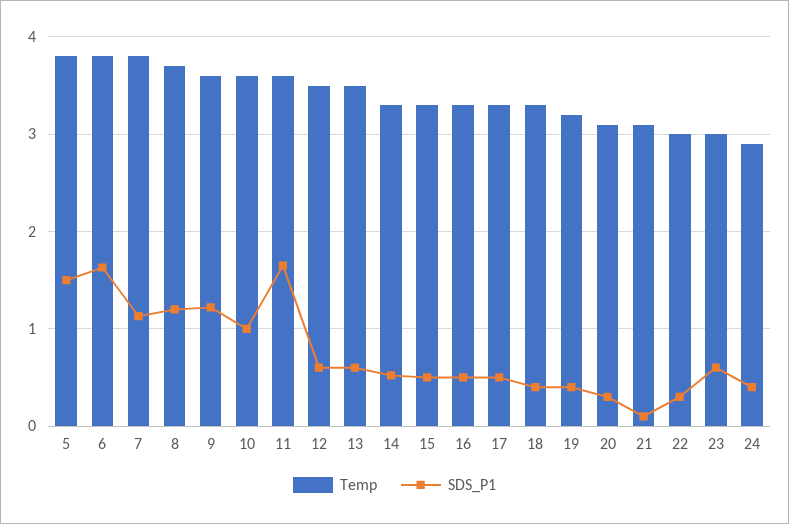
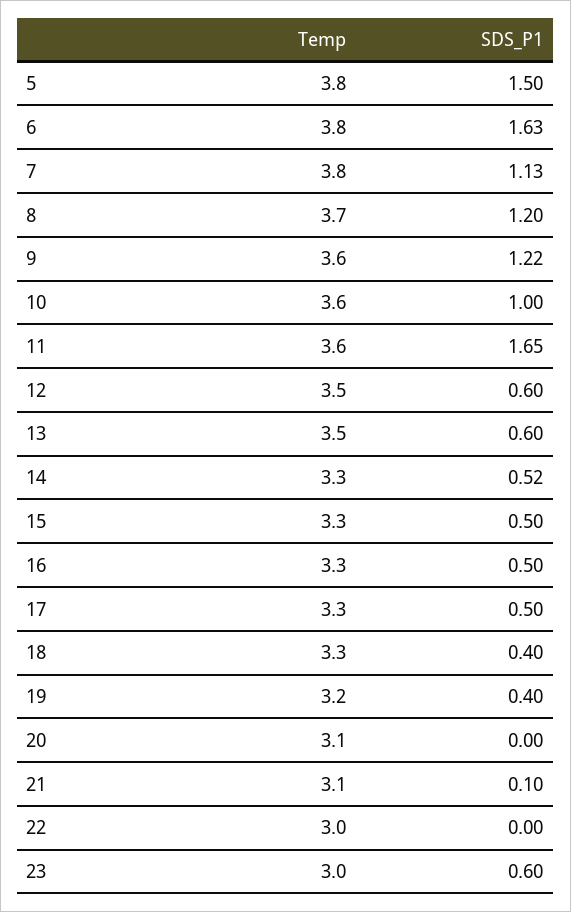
  {
    "Temp": {
      "5": 3.8,
      "6": 3.8,
      "7": 3.8,
      "8": 3.7,
      "9": 3.6,
      "10": 3.6,
      "11": 3.6,
      "12": 3.5,
      "13": 3.5,
      "14": 3.3,
      "15": 3.3,
      "16": 3.3,
      "17": 3.3,
      "18": 3.3,
      "19": 3.2,
      "20": 3.1,
      "21": 3.1,
      "22": 3,
-     "23": 3,
+     "23": 3
-     "24": 2.9
    },
    "SDS_P1": {
      "5": 1.5,
      "6": 1.63,
      "7": 1.13,
      "8": 1.2,
      "9": 1.22,
      "10": 1,
      "11": 1.65,
      "12": 0.6,
      "13": 0.6,
      "14": 0.52,
      "15": 0.5,
      "16": 0.5,
      "17": 0.5,
      "18": 0.4,
      "19": 0.4,
-     "20": 0.3,
+     "20": 0,
      "21": 0.1,
-     "22": 0.3,
+     "22": 0,
-     "23": 0.6,
+     "23": 0.6
-     "24": 0.4
    }
  }

